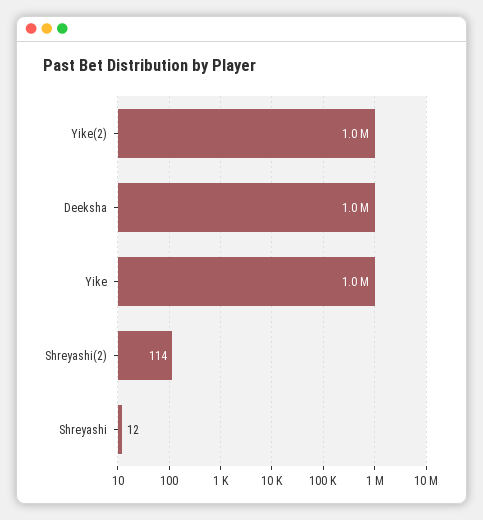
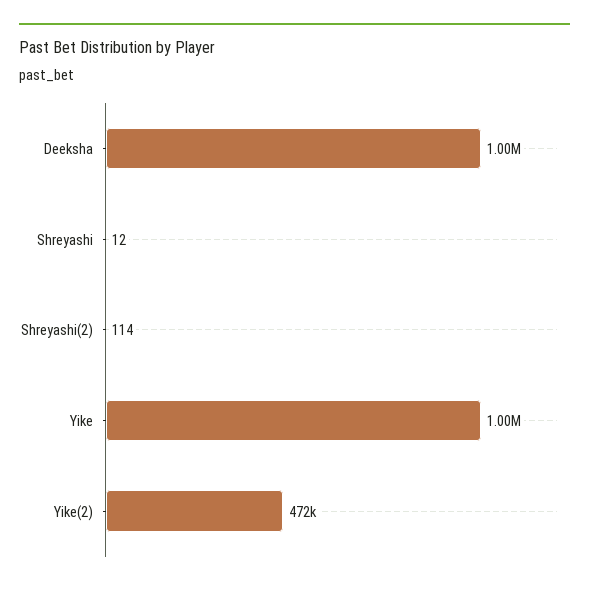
  {
-   "Yike(2)": 1000000,
+   "Yike(2)": 472000,
    "Deeksha": 1000000,
    "Yike": 1000000,
    "Shreyashi(2)": 114,
    "Shreyashi": 12
  }

